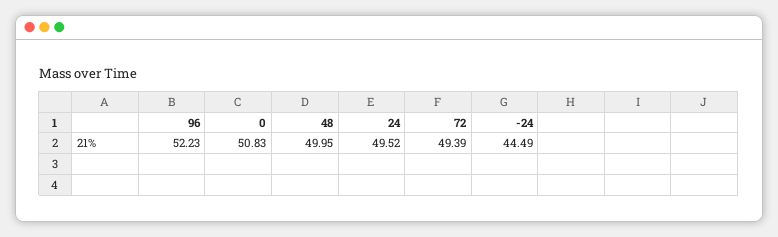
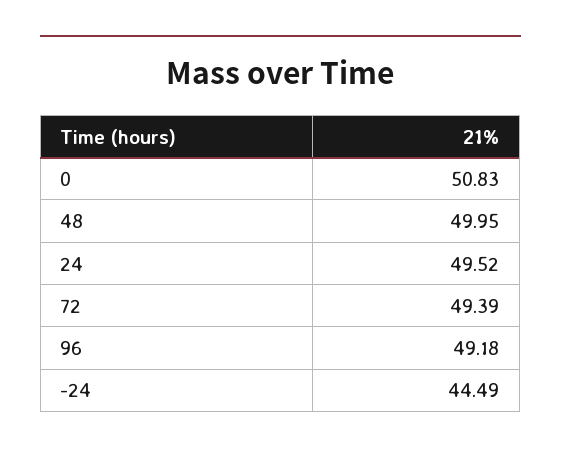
  {
-   "96": 52.23,
+   "96": 49.18,
    "0": 50.83,
    "48": 49.95,
    "24": 49.52,
    "72": 49.39,
    "-24": 44.49
  }

